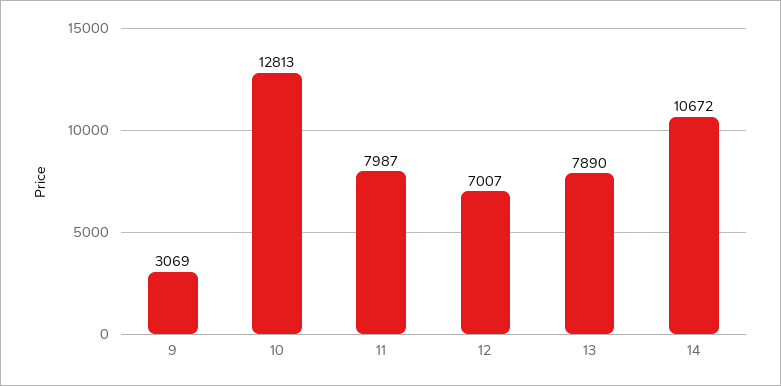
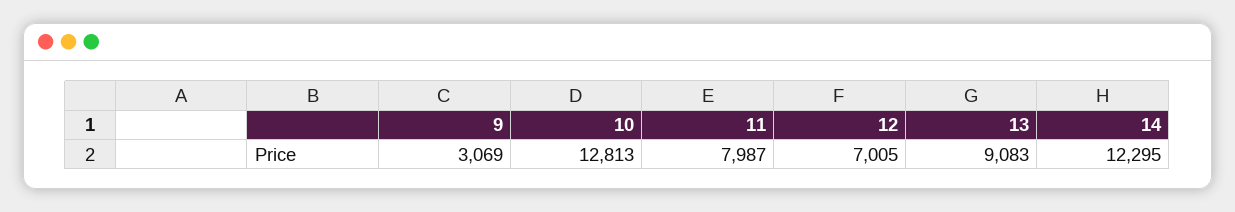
  {
    "9": 3069,
    "10": 12813,
    "11": 7987,
-   "12": 7007,
+   "12": 7005,
-   "13": 7890,
+   "13": 9083,
-   "14": 10672
+   "14": 12295
  }

